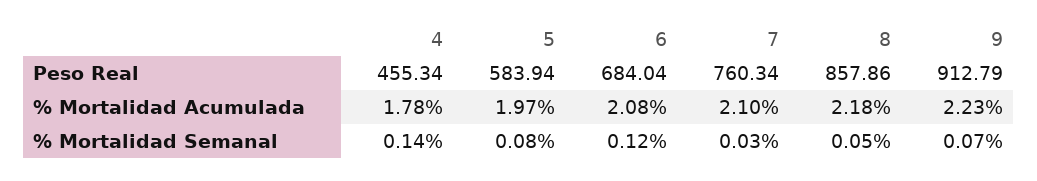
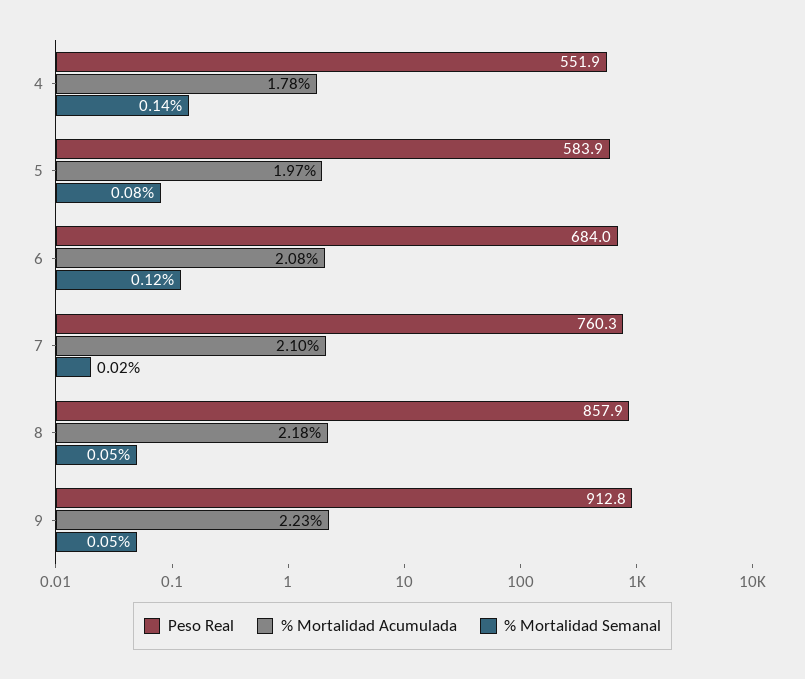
  {
    "Peso Real": {
-     "4": 455.34,
+     "4": 551.9,
      "5": 583.94,
      "6": 684.04,
      "7": 760.34,
      "8": 857.86,
      "9": 912.79
    },
    "% Mortalidad Acumulada": {
      "4": 1.78,
      "5": 1.97,
      "6": 2.08,
      "7": 2.1,
      "8": 2.18,
      "9": 2.23
    },
    "% Mortalidad Semanal": {
      "4": 0.14,
      "5": 0.08,
      "6": 0.12,
-     "7": 0.03,
+     "7": 0.02,
      "8": 0.05,
-     "9": 0.07
+     "9": 0.05
    }
  }

